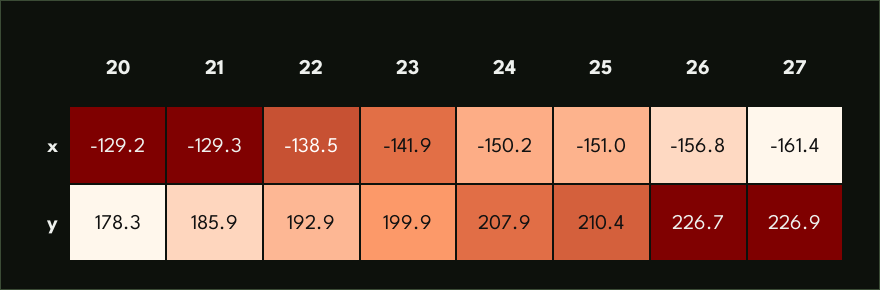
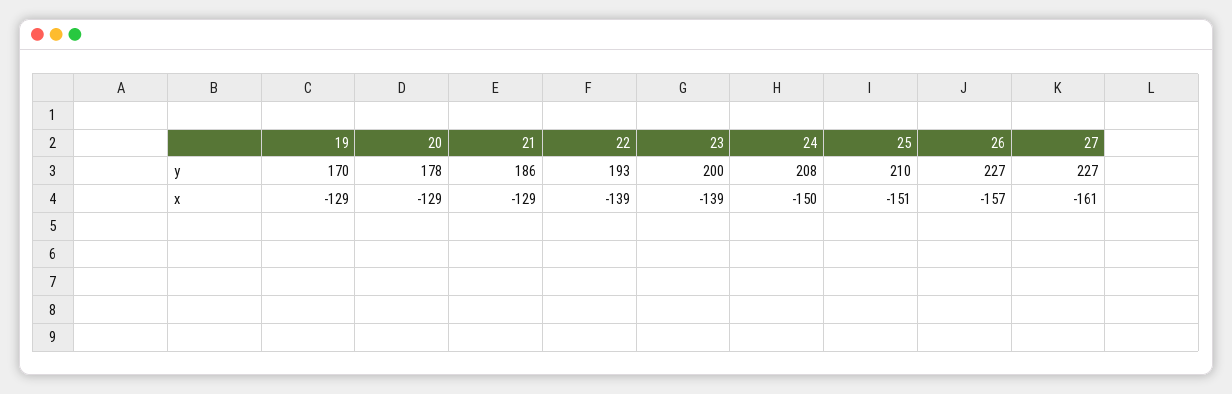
  {
    "20": {
      "x": -129.2,
      "y": 178.3
    },
    "21": {
      "x": -129.3,
      "y": 185.9
    },
    "22": {
      "x": -138.5,
      "y": 192.9
    },
    "23": {
-     "x": -141.9,
+     "x": -139,
      "y": 199.9
    },
    "24": {
      "x": -150.2,
      "y": 207.9
    },
    "25": {
      "x": -151,
      "y": 210.4
    },
    "26": {
      "x": -156.8,
      "y": 226.7
    },
    "27": {
      "x": -161.4,
      "y": 226.9
-   }
+   },
+   "19": {
+     "y": 170,
+     "x": -129
+   }
  }

